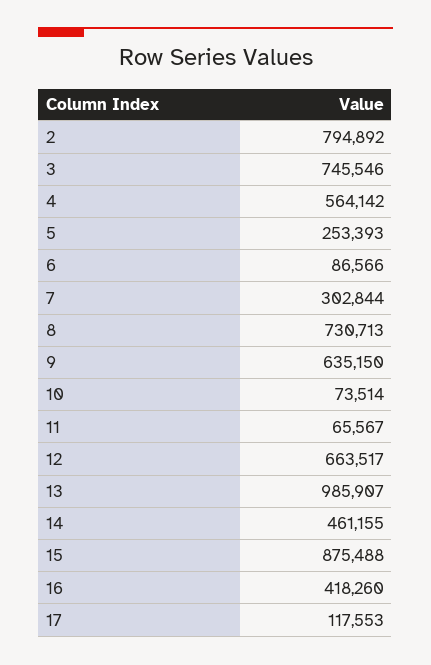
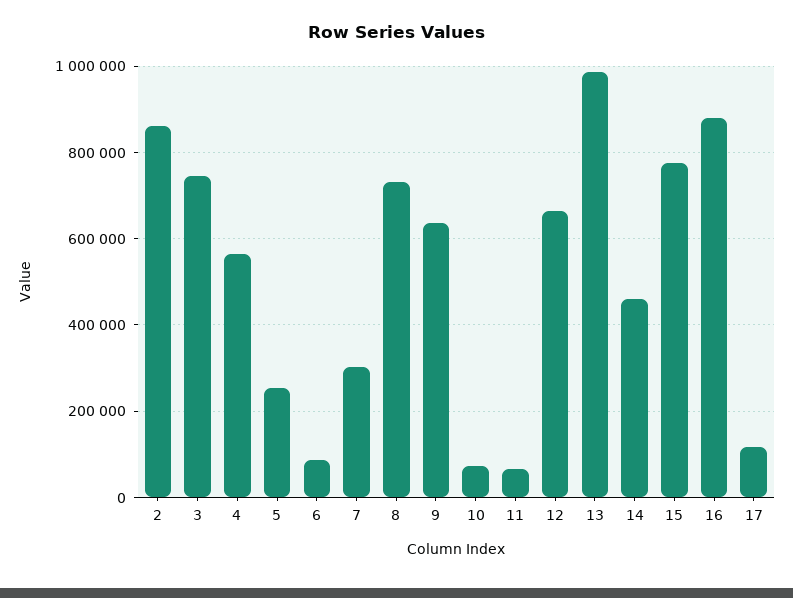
  {
-   "2": 794892,
+   "2": 860000,
    "3": 745546,
    "4": 564142,
    "5": 253393,
    "6": 86566,
    "7": 302844,
    "8": 730713,
    "9": 635150,
    "10": 73514,
    "11": 65567,
    "12": 663517,
    "13": 985907,
    "14": 461155,
-   "15": 875488,
+   "15": 780000,
-   "16": 418260,
+   "16": 880000,
    "17": 117553
  }

